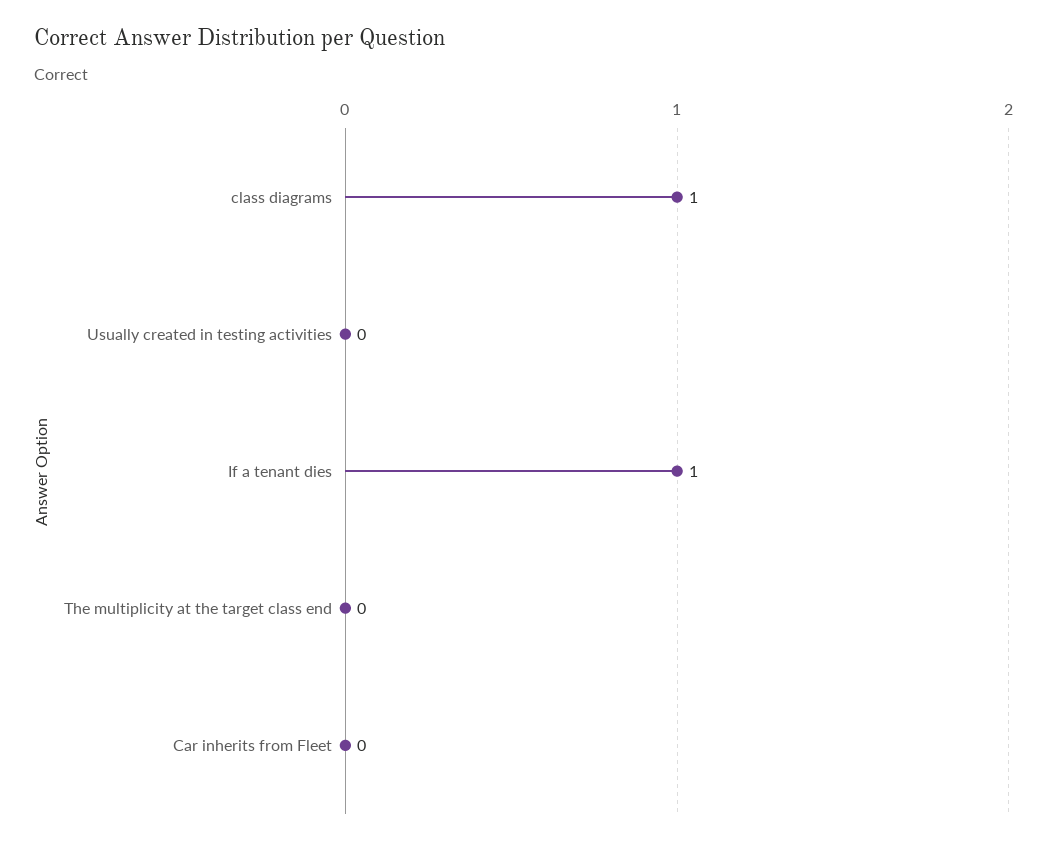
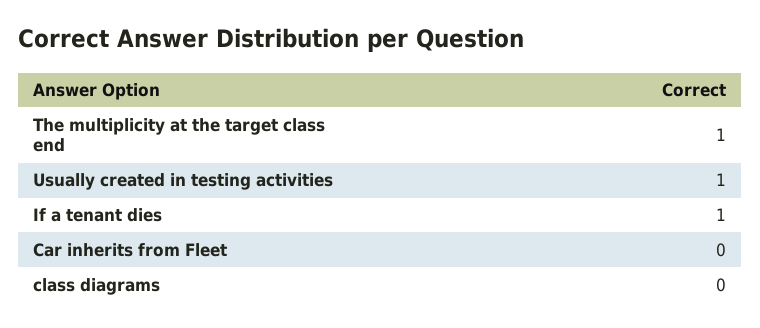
  {
-   "class diagrams": 1,
+   "class diagrams": 0,
-   "Usually created in testing activities": 0,
+   "Usually created in testing activities": 1,
    "If a tenant dies": 1,
-   "The multiplicity at the target class end": 0,
+   "The multiplicity at the target class end": 1,
    "Car inherits from Fleet": 0
  }

